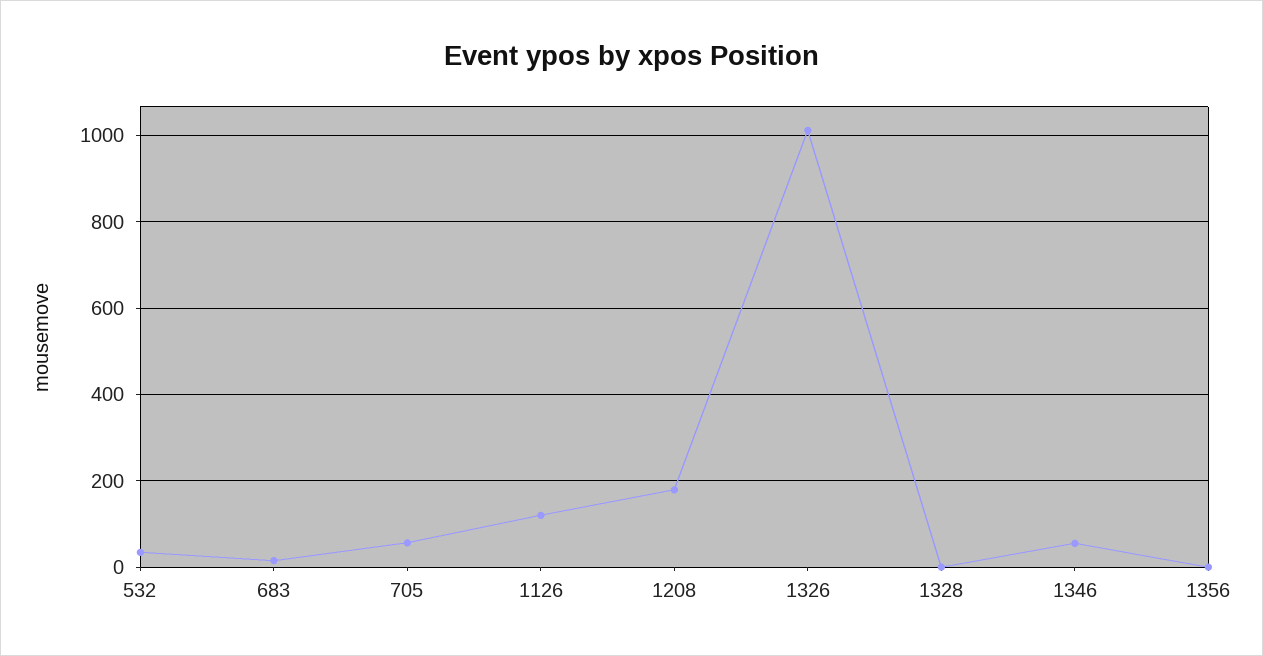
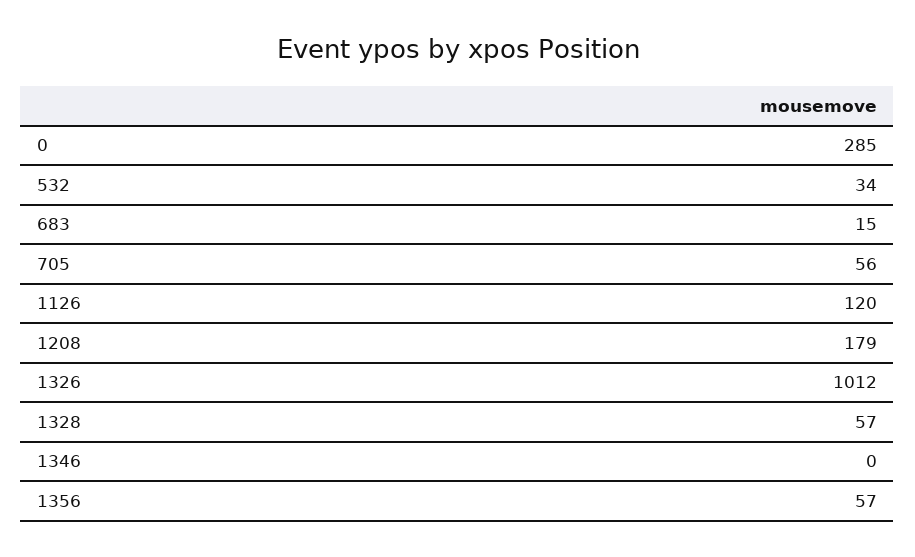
  {
    "532": 34,
    "683": 15,
    "705": 56,
    "1126": 120,
    "1208": 179,
    "1326": 1012,
-   "1328": 0,
+   "1328": 57,
-   "1346": 60,
+   "1346": 0,
-   "1356": 0
+   "1356": 57,
+   "0": 285
  }

